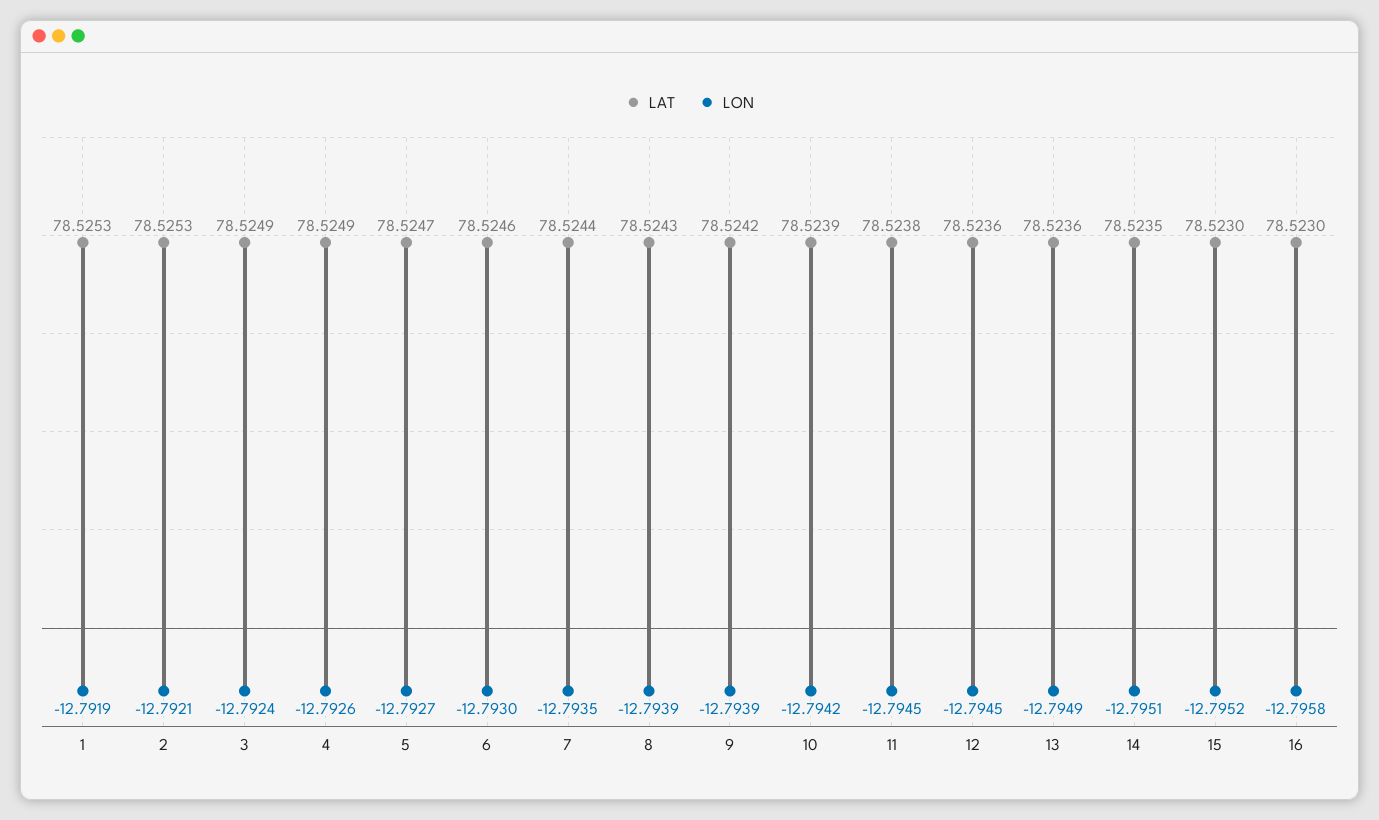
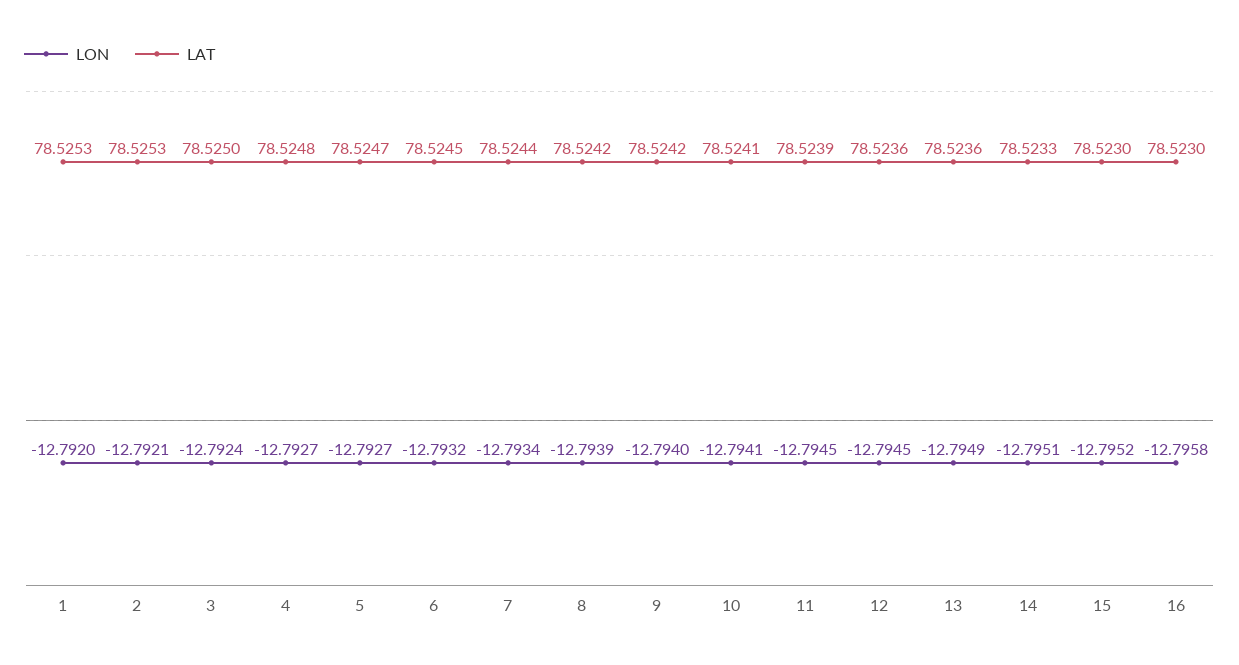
  {
    "LAT": {
      "1": 78.5253,
      "2": 78.5253,
-     "3": 78.5249,
+     "3": 78.525,
-     "4": 78.5249,
+     "4": 78.5248,
      "5": 78.5247,
-     "6": 78.5246,
+     "6": 78.5245,
      "7": 78.5244,
-     "8": 78.5243,
+     "8": 78.5242,
      "9": 78.5242,
-     "10": 78.5239,
+     "10": 78.5241,
-     "11": 78.5238,
+     "11": 78.5239,
      "12": 78.5236,
      "13": 78.5236,
-     "14": 78.5235,
+     "14": 78.5233,
      "15": 78.523,
      "16": 78.523
    },
    "LON": {
-     "1": -12.7919,
+     "1": -12.792,
      "2": -12.7921,
      "3": -12.7924,
-     "4": -12.7926,
+     "4": -12.7927,
      "5": -12.7927,
-     "6": -12.793,
+     "6": -12.7932,
-     "7": -12.7935,
+     "7": -12.7934,
      "8": -12.7939,
-     "9": -12.7939,
+     "9": -12.794,
-     "10": -12.7942,
+     "10": -12.7941,
      "11": -12.7945,
      "12": -12.7945,
      "13": -12.7949,
      "14": -12.7951,
      "15": -12.7952,
      "16": -12.7958
    }
  }

